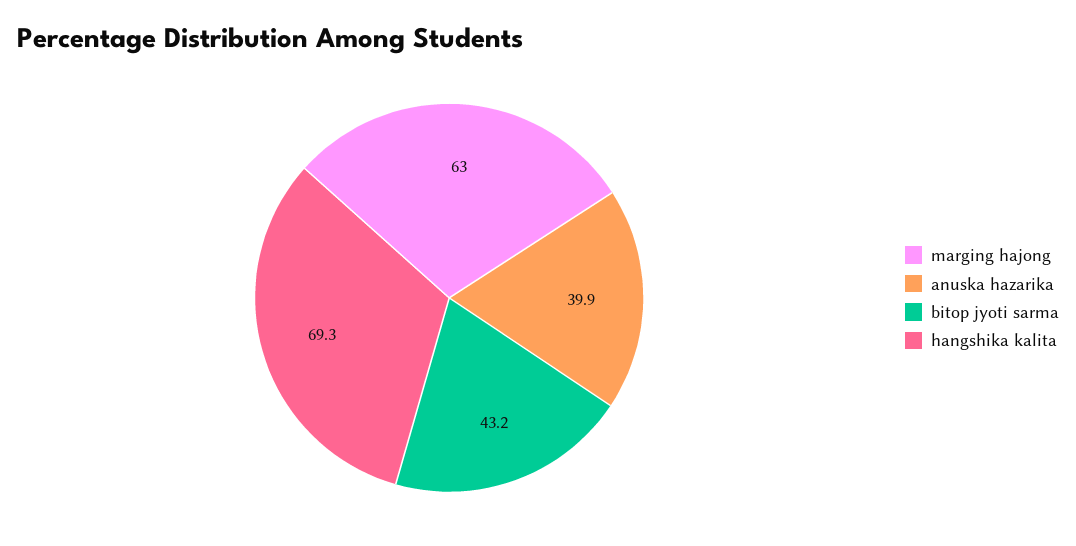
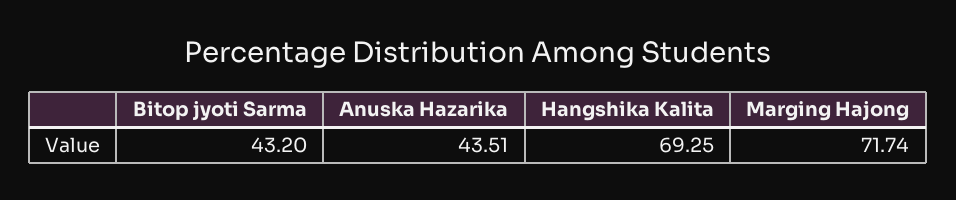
  {
-   "marging hajong": 63,
+   "marging hajong": 71.74,
-   "anuska hazarika": 39.9,
+   "anuska hazarika": 43.51,
    "bitop jyoti sarma": 43.2,
    "hangshika kalita": 69.25
  }

